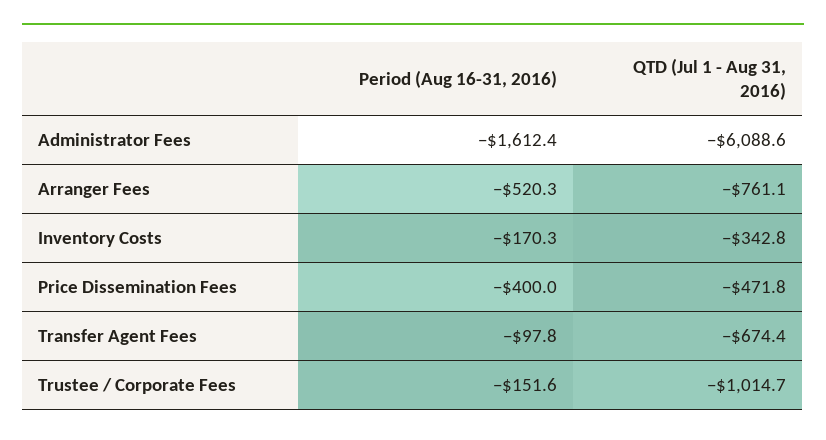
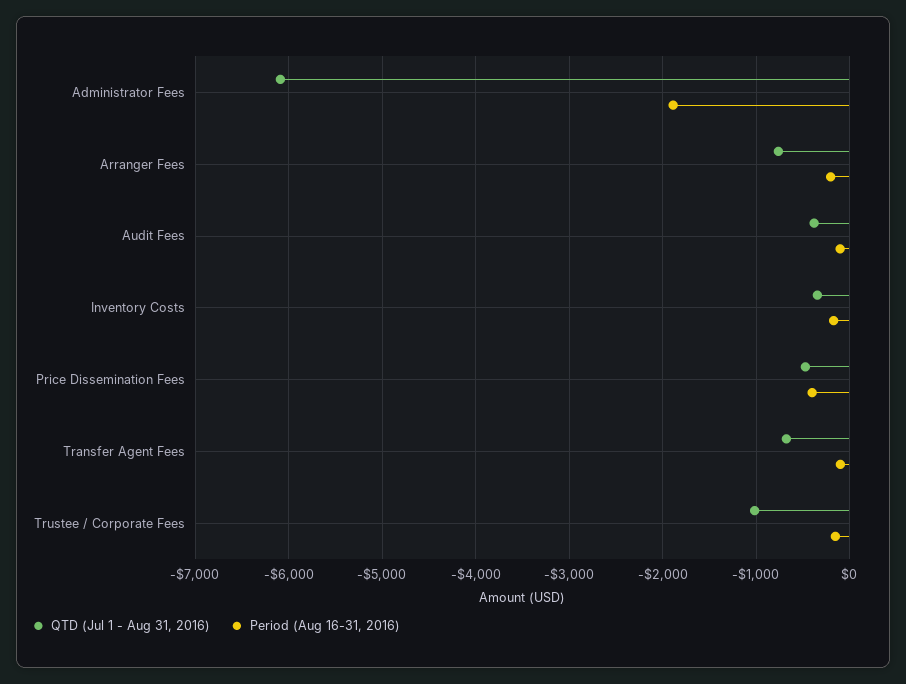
  {
    "Period (Aug 16-31, 2016)": {
-     "Administrator Fees": -1612.4,
+     "Administrator Fees": -1900,
-     "Arranger Fees": -520.3,
+     "Arranger Fees": -200,
      "Inventory Costs": -170.3,
      "Price Dissemination Fees": -400,
      "Transfer Agent Fees": -97.8,
-     "Trustee / Corporate Fees": -151.6
+     "Trustee / Corporate Fees": -151.6,
+     "Audit Fees": -100
    },
    "QTD (Jul 1 - Aug 31, 2016)": {
      "Administrator Fees": -6088.6,
      "Arranger Fees": -761.1,
      "Inventory Costs": -342.8,
      "Price Dissemination Fees": -471.8,
      "Transfer Agent Fees": -674.4,
-     "Trustee / Corporate Fees": -1014.7
+     "Trustee / Corporate Fees": -1014.7,
+     "Audit Fees": -400
    }
  }

